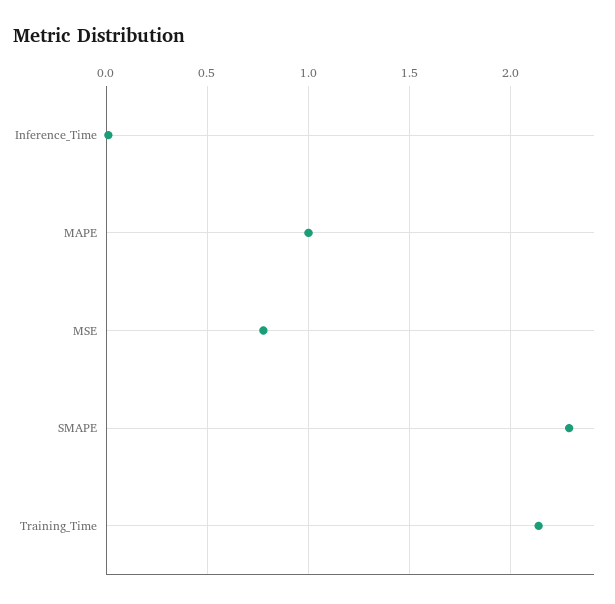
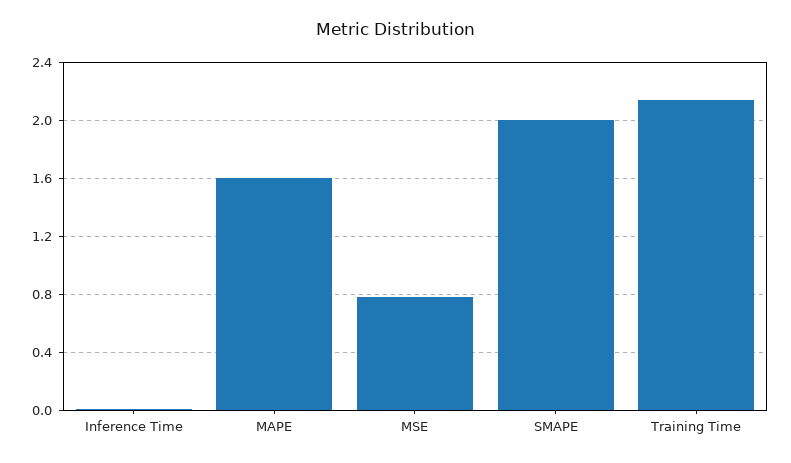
  {
    "Inference_Time": 0,
-   "MAPE": 1,
+   "MAPE": 1.6,
    "MSE": 0.8,
-   "SMAPE": 2.3,
+   "SMAPE": 2,
    "Training_Time": 2.15
  }

